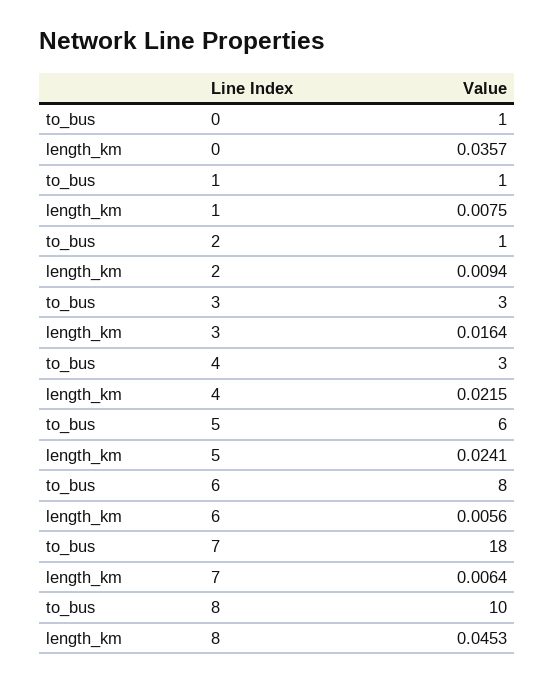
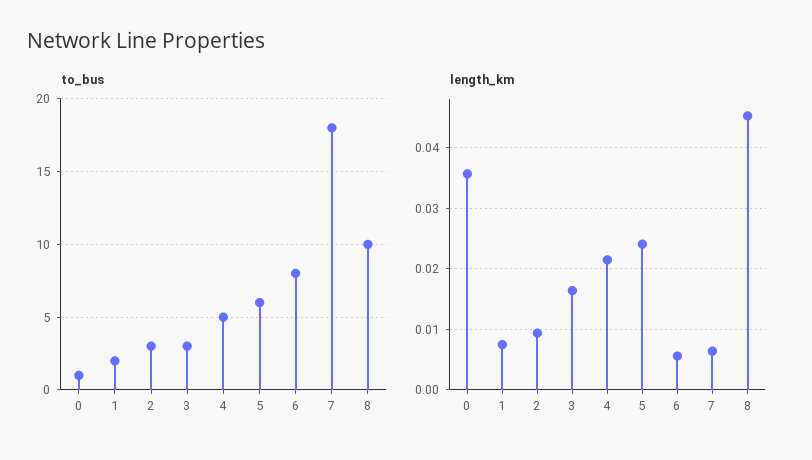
  {
    "to_bus": {
      "0": 1,
-     "1": 1,
+     "1": 2,
-     "2": 1,
+     "2": 3,
      "3": 3,
-     "4": 3,
+     "4": 5,
      "5": 6,
      "6": 8,
      "7": 18,
      "8": 10
    },
    "length_km": {
      "0": 0.0357,
      "1": 0.0075,
      "2": 0.0094,
      "3": 0.0164,
      "4": 0.0215,
      "5": 0.0241,
      "6": 0.0056,
      "7": 0.0064,
      "8": 0.0453
    }
  }

